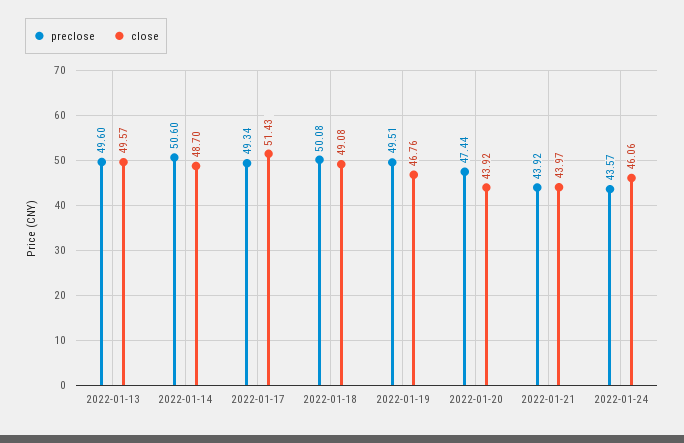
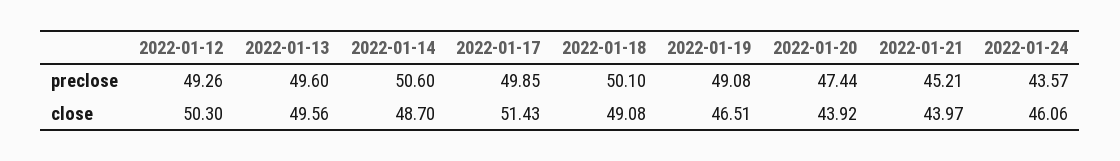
  {
    "preclose": {
      "2022-01-13": 49.6,
      "2022-01-14": 50.6,
-     "2022-01-17": 49.34,
+     "2022-01-17": 49.85,
-     "2022-01-18": 50.08,
+     "2022-01-18": 50.1,
-     "2022-01-19": 49.51,
+     "2022-01-19": 49.08,
      "2022-01-20": 47.44,
-     "2022-01-21": 43.92,
+     "2022-01-21": 45.21,
-     "2022-01-24": 43.57
+     "2022-01-24": 43.57,
+     "2022-01-12": 49.26
    },
    "close": {
-     "2022-01-13": 49.57,
+     "2022-01-13": 49.56,
      "2022-01-14": 48.7,
      "2022-01-17": 51.43,
      "2022-01-18": 49.08,
-     "2022-01-19": 46.76,
+     "2022-01-19": 46.51,
      "2022-01-20": 43.92,
      "2022-01-21": 43.97,
-     "2022-01-24": 46.06
+     "2022-01-24": 46.06,
+     "2022-01-12": 50.3
    }
  }

